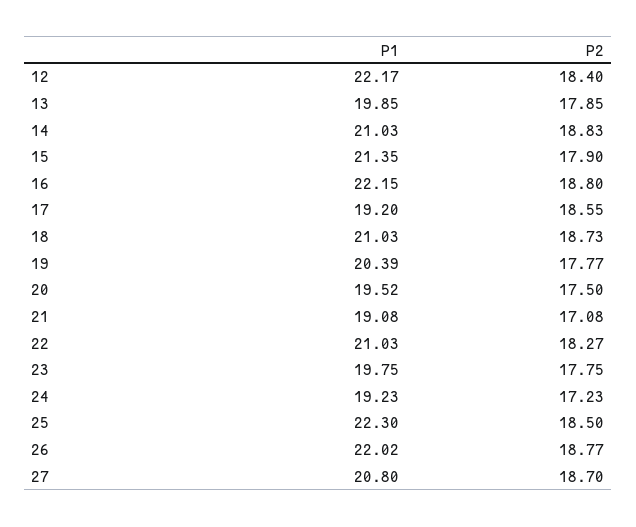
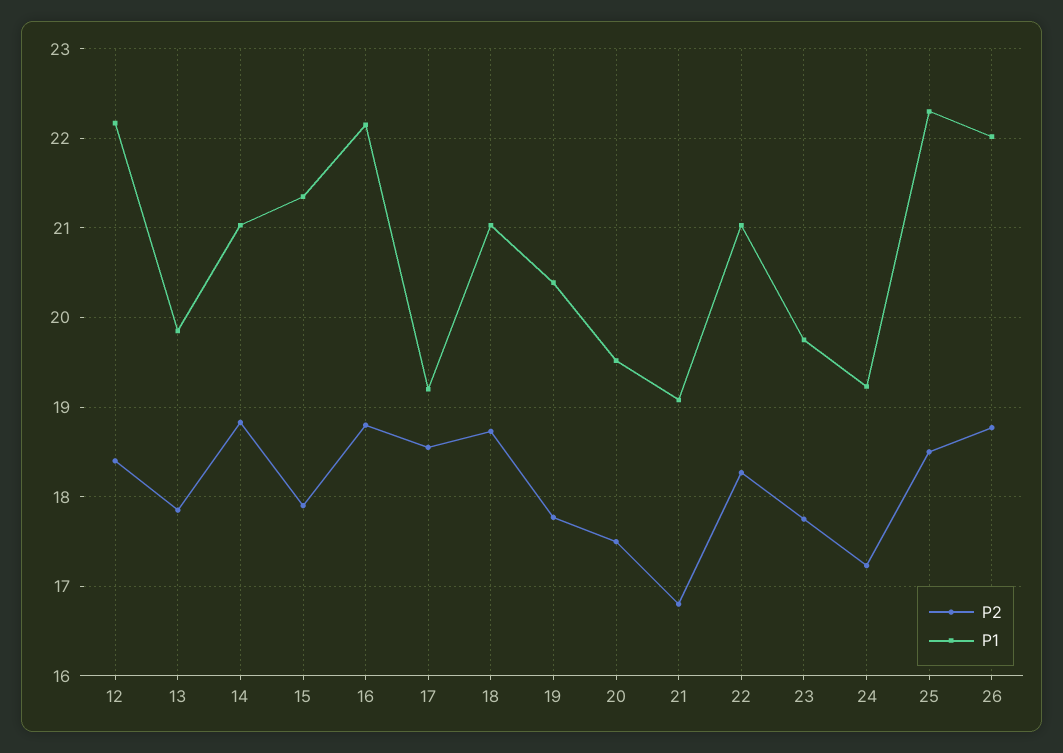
  {
    "P1": {
      "12": 22.17,
      "13": 19.85,
      "14": 21.03,
      "15": 21.35,
      "16": 22.15,
      "17": 19.2,
      "18": 21.03,
      "19": 20.39,
      "20": 19.52,
      "21": 19.08,
      "22": 21.03,
      "23": 19.75,
      "24": 19.23,
      "25": 22.3,
-     "26": 22.02,
+     "26": 22.02
-     "27": 20.8
    },
    "P2": {
      "12": 18.4,
      "13": 17.85,
      "14": 18.83,
      "15": 17.9,
      "16": 18.8,
      "17": 18.55,
      "18": 18.73,
      "19": 17.77,
      "20": 17.5,
-     "21": 17.08,
+     "21": 16.8,
      "22": 18.27,
      "23": 17.75,
      "24": 17.23,
      "25": 18.5,
-     "26": 18.77,
+     "26": 18.77
-     "27": 18.7
    }
  }

